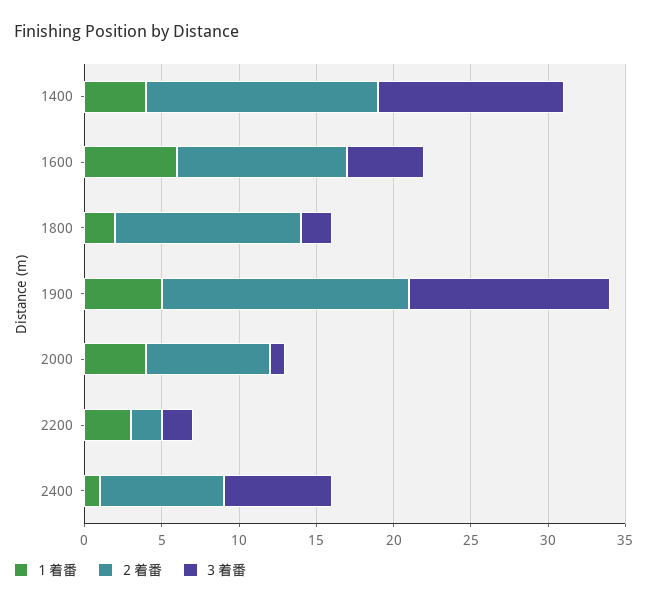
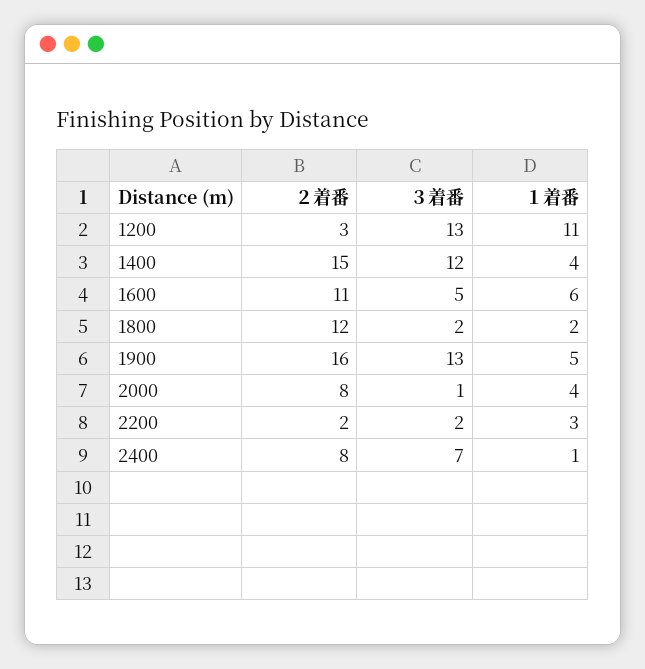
  {
    "１着番": {
      "1400": 4,
      "1600": 6,
      "1800": 2,
      "1900": 5,
      "2000": 4,
      "2200": 3,
-     "2400": 1
+     "2400": 1,
+     "1200": 11
    },
    "２着番": {
      "1400": 15,
      "1600": 11,
      "1800": 12,
      "1900": 16,
      "2000": 8,
      "2200": 2,
-     "2400": 8
+     "2400": 8,
+     "1200": 3
    },
    "３着番": {
      "1400": 12,
      "1600": 5,
      "1800": 2,
      "1900": 13,
      "2000": 1,
      "2200": 2,
-     "2400": 7
+     "2400": 7,
+     "1200": 13
    }
  }

